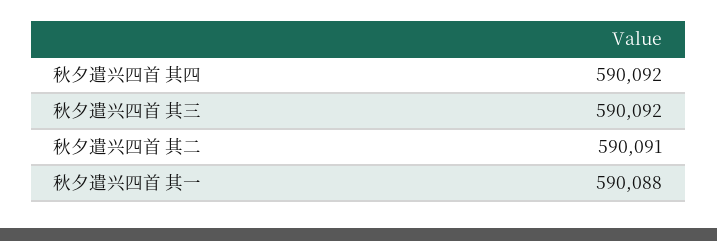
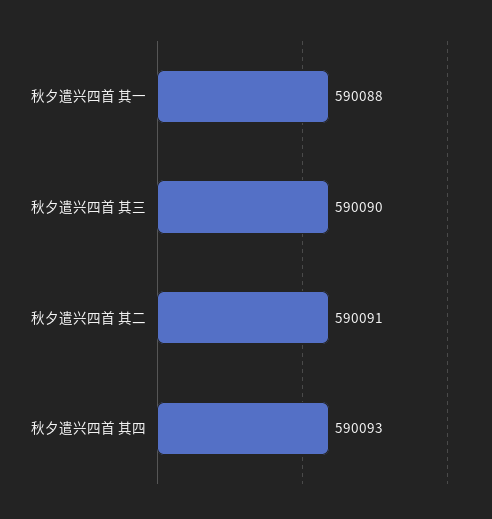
  {
-   "秋夕遣兴四首 其四": 590092,
+   "秋夕遣兴四首 其四": 590093,
-   "秋夕遣兴四首 其三": 590092,
+   "秋夕遣兴四首 其三": 590090,
    "秋夕遣兴四首 其二": 590091,
    "秋夕遣兴四首 其一": 590088
  }

